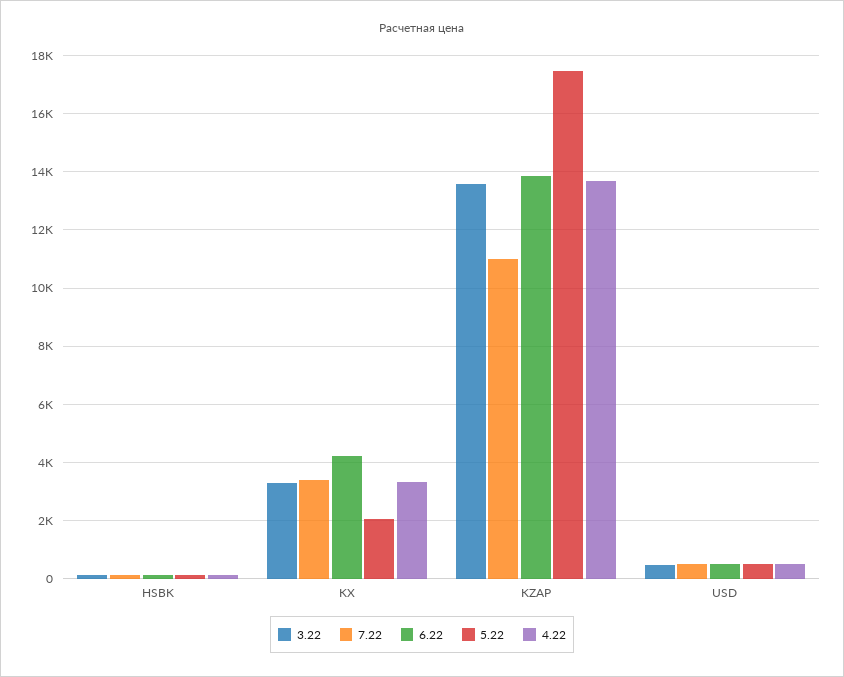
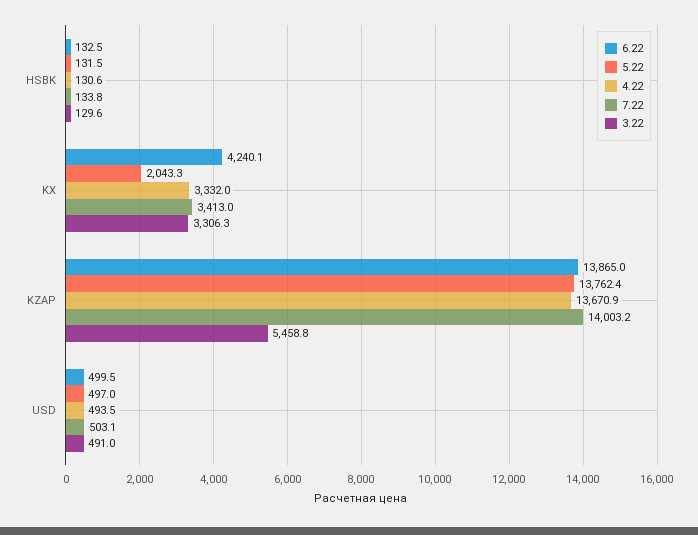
  {
    "3.22": {
      "HSBK": 129.6,
      "KX": 3306.3,
-     "KZAP": 13500,
+     "KZAP": 5458.8,
      "USD": 491
    },
    "7.22": {
      "HSBK": 133.8,
      "KX": 3413,
-     "KZAP": 11000,
+     "KZAP": 14003.2,
      "USD": 503.1
    },
    "6.22": {
      "HSBK": 132.5,
      "KX": 4240.1,
      "KZAP": 13865,
      "USD": 499.5
    },
    "5.22": {
      "HSBK": 131.5,
      "KX": 2043.3,
-     "KZAP": 17500,
+     "KZAP": 13762.4,
      "USD": 497
    },
    "4.22": {
      "HSBK": 130.6,
      "KX": 3332,
      "KZAP": 13670.9,
      "USD": 493.5
    }
  }

